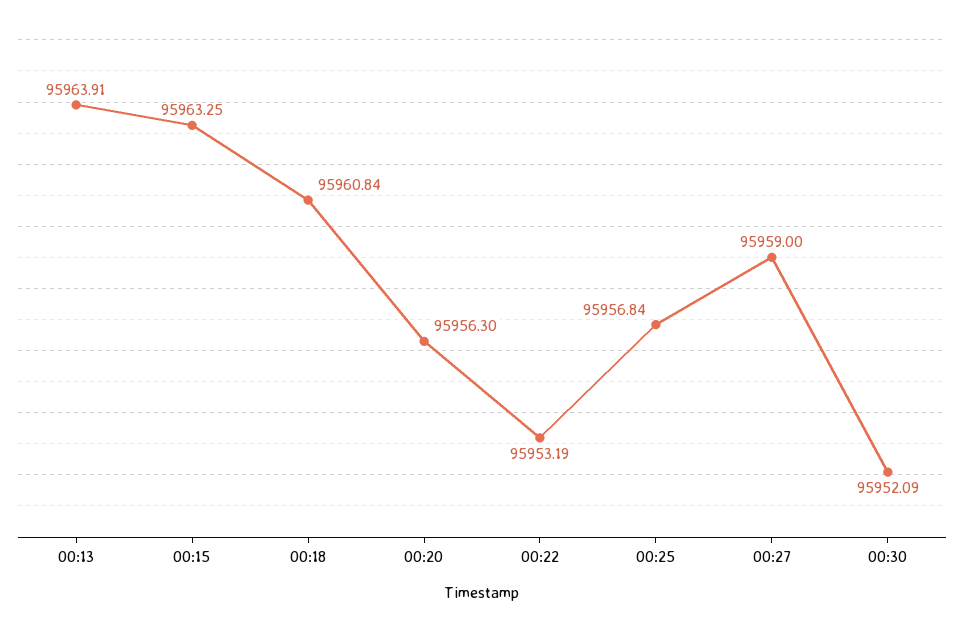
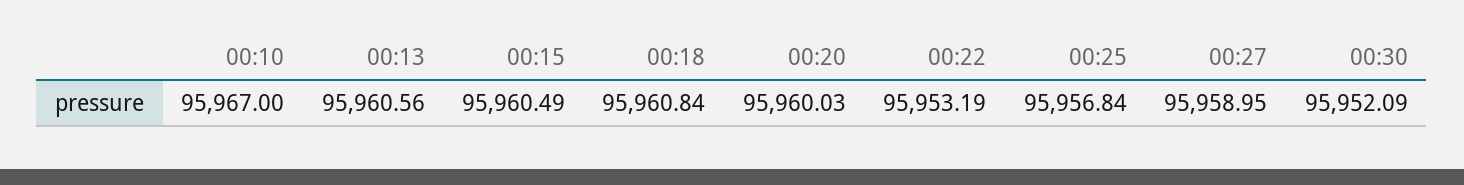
  {
-   "00:13": 95963.91,
+   "00:13": 95960.56,
-   "00:15": 95963.25,
+   "00:15": 95960.49,
    "00:18": 95960.84,
-   "00:20": 95956.3,
+   "00:20": 95960.03,
    "00:22": 95953.19,
    "00:25": 95956.84,
-   "00:27": 95959,
+   "00:27": 95958.95,
-   "00:30": 95952.09
+   "00:30": 95952.09,
+   "00:10": 95967
  }

